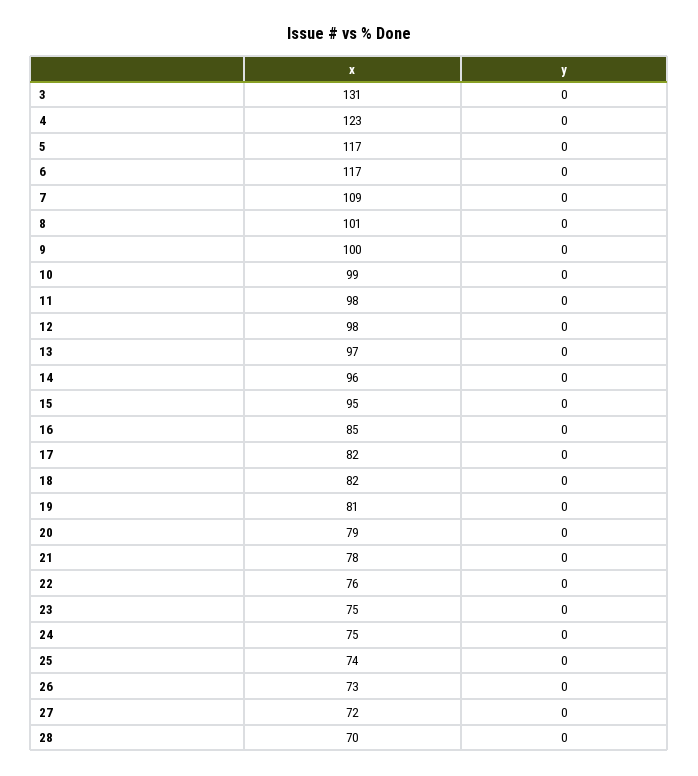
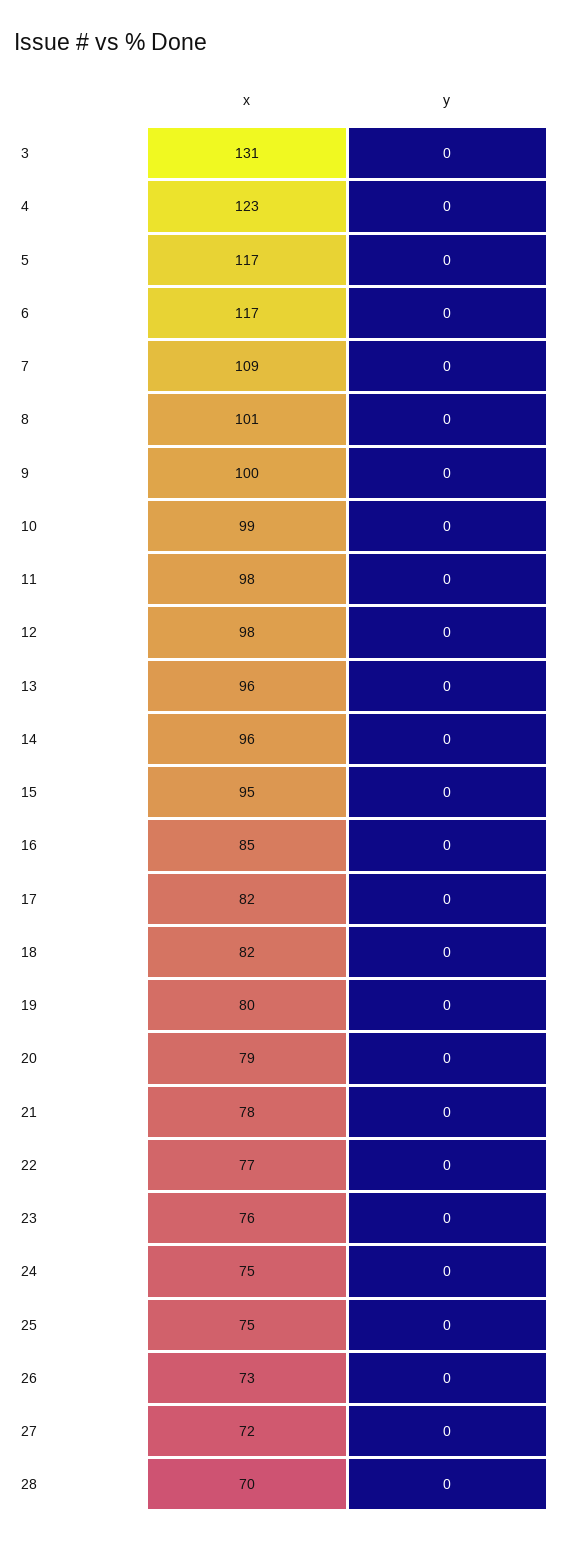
  {
    "x": {
      "3": 131,
      "4": 123,
      "5": 117,
      "6": 117,
      "7": 109,
      "8": 101,
      "9": 100,
      "10": 99,
      "11": 98,
      "12": 98,
-     "13": 97,
+     "13": 96,
      "14": 96,
      "15": 95,
      "16": 85,
      "17": 82,
      "18": 82,
-     "19": 81,
+     "19": 80,
      "20": 79,
      "21": 78,
-     "22": 76,
+     "22": 77,
-     "23": 75,
+     "23": 76,
      "24": 75,
-     "25": 74,
+     "25": 75,
      "26": 73,
      "27": 72,
      "28": 70
    },
    "y": {
      "3": 0,
      "4": 0,
      "5": 0,
      "6": 0,
      "7": 0,
      "8": 0,
      "9": 0,
      "10": 0,
      "11": 0,
      "12": 0,
      "13": 0,
      "14": 0,
      "15": 0,
      "16": 0,
      "17": 0,
      "18": 0,
      "19": 0,
      "20": 0,
      "21": 0,
      "22": 0,
      "23": 0,
      "24": 0,
      "25": 0,
      "26": 0,
      "27": 0,
      "28": 0
    }
  }

